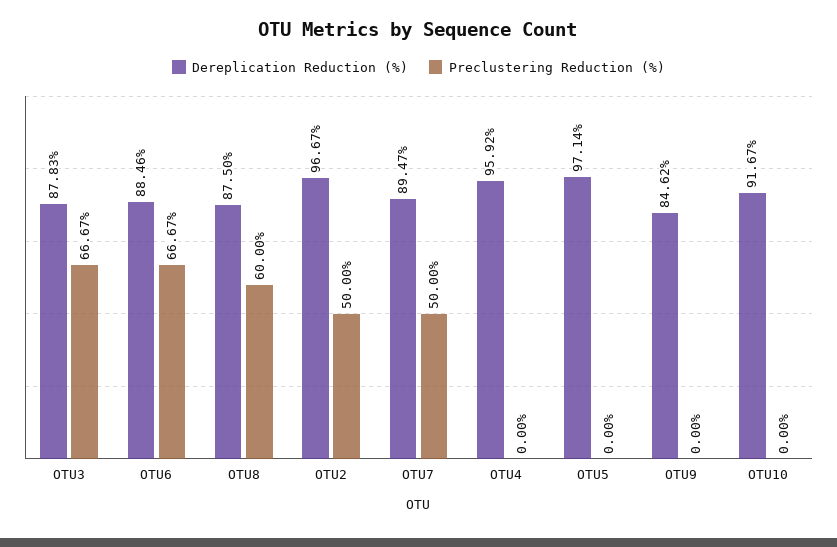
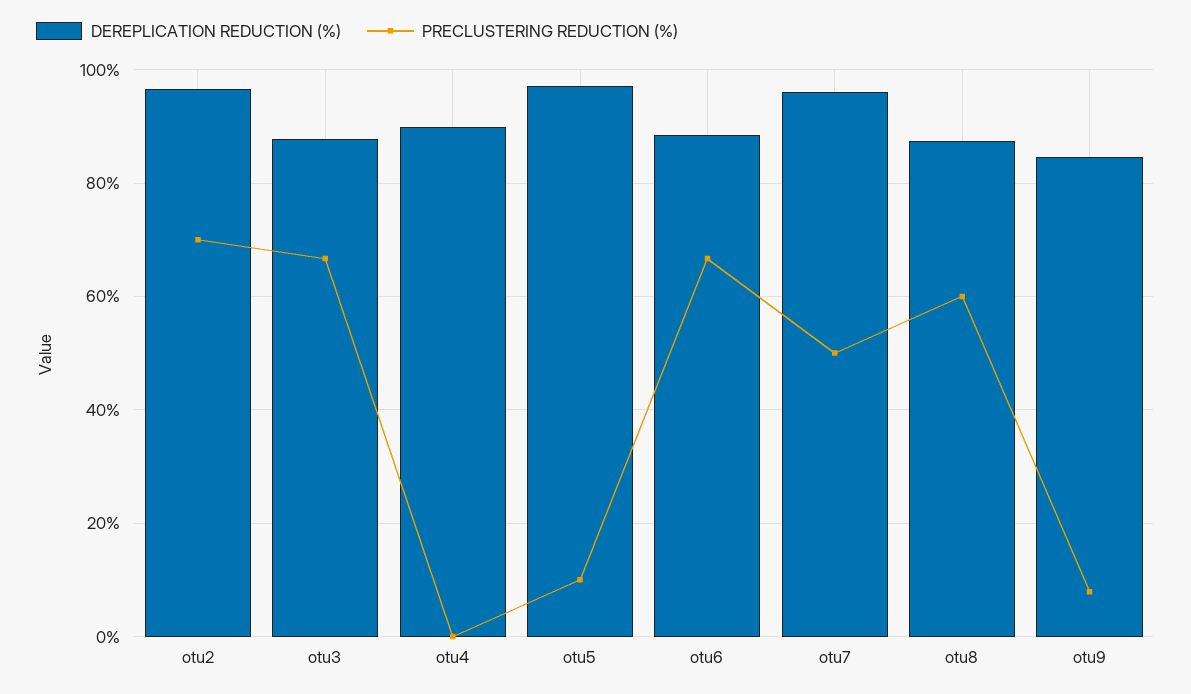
  {
    "Dereplication Reduction (%)": {
      "OTU3": 87.83,
      "OTU6": 88.46,
      "OTU8": 87.5,
      "OTU2": 96.67,
-     "OTU7": 89.47,
+     "OTU7": 96,
-     "OTU4": 95.92,
+     "OTU4": 90,
      "OTU5": 97.14,
-     "OTU9": 84.62,
+     "OTU9": 84.62
-     "OTU10": 91.67
    },
    "Preclustering Reduction (%)": {
      "OTU3": 66.67,
      "OTU6": 66.67,
      "OTU8": 60,
-     "OTU2": 50,
+     "OTU2": 70,
      "OTU7": 50,
      "OTU4": 0,
-     "OTU5": 0,
+     "OTU5": 10,
-     "OTU9": 0,
+     "OTU9": 8
-     "OTU10": 0
    }
  }

